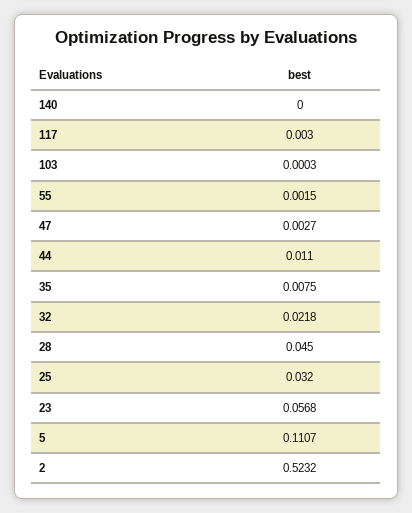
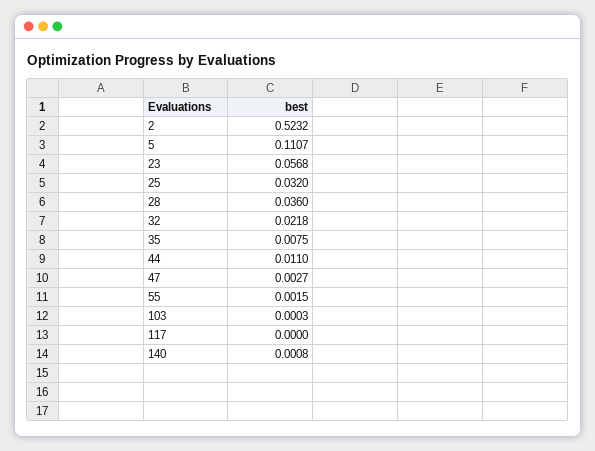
  {
-   "140": 0,
+   "140": 0.0008,
-   "117": 0.003,
+   "117": 0,
    "103": 0.0003,
    "55": 0.0015,
    "47": 0.0027,
    "44": 0.011,
    "35": 0.0075,
    "32": 0.0218,
-   "28": 0.045,
+   "28": 0.036,
    "25": 0.032,
    "23": 0.0568,
    "5": 0.1107,
    "2": 0.5232
  }

